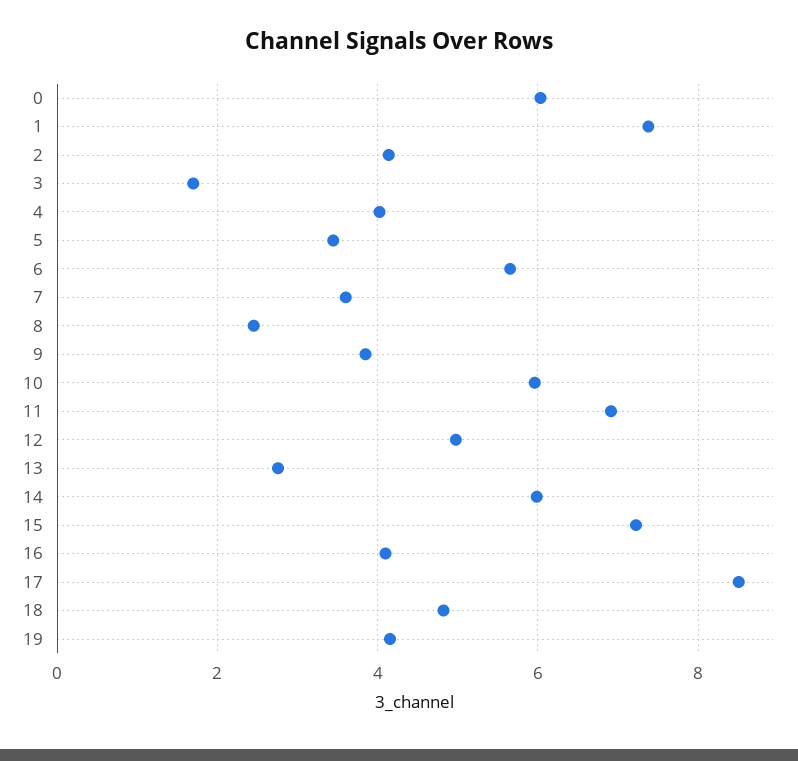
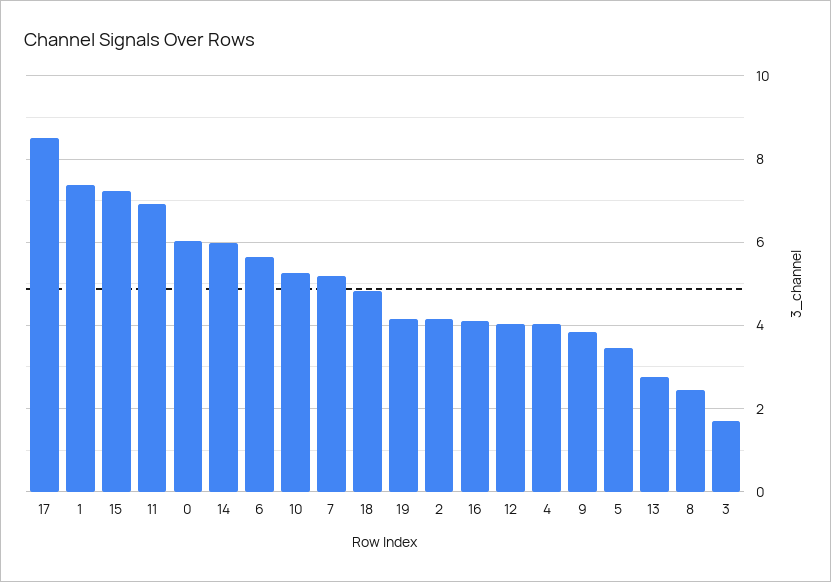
  {
    "0": 6,
    "1": 7.4,
    "2": 4.2,
    "3": 1.8,
    "4": 4,
    "5": 3.4,
    "6": 5.6,
-   "7": 3.6,
+   "7": 5.2,
    "8": 2.4,
    "9": 3.8,
-   "10": 6,
+   "10": 5.2,
    "11": 7,
-   "12": 5,
+   "12": 4,
    "13": 2.8,
    "14": 6,
    "15": 7.2,
    "16": 4,
    "17": 8.6,
    "18": 4.8,
    "19": 4.2
  }

